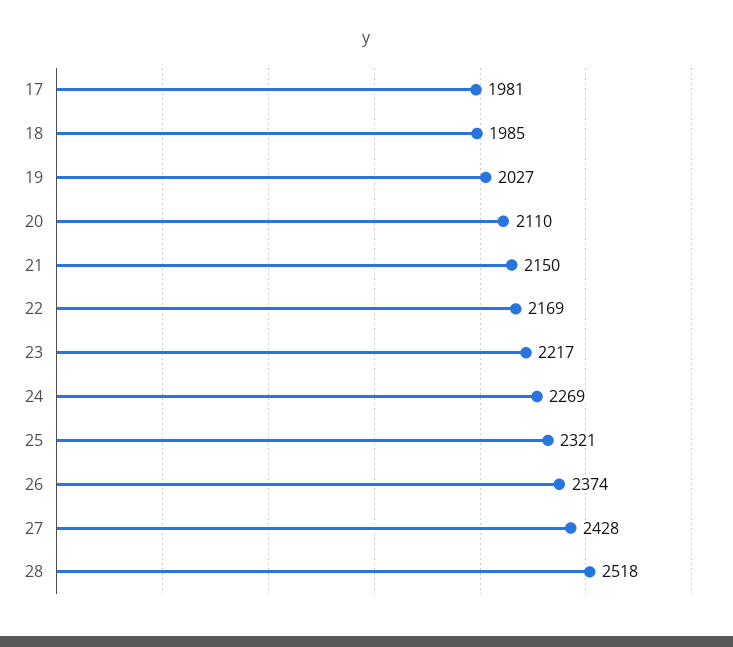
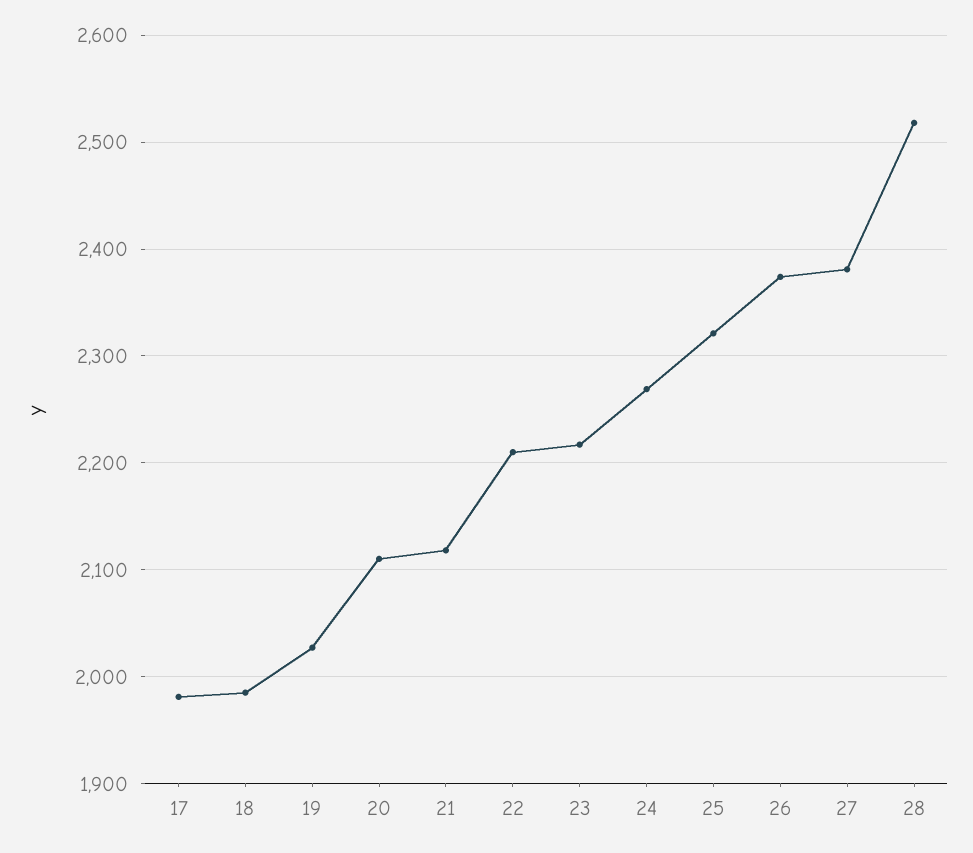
  {
    "17": 1981,
    "18": 1985,
    "19": 2027,
    "20": 2110,
-   "21": 2150,
+   "21": 2120,
-   "22": 2169,
+   "22": 2210,
    "23": 2217,
    "24": 2269,
    "25": 2321,
    "26": 2374,
-   "27": 2428,
+   "27": 2380,
    "28": 2518
  }

